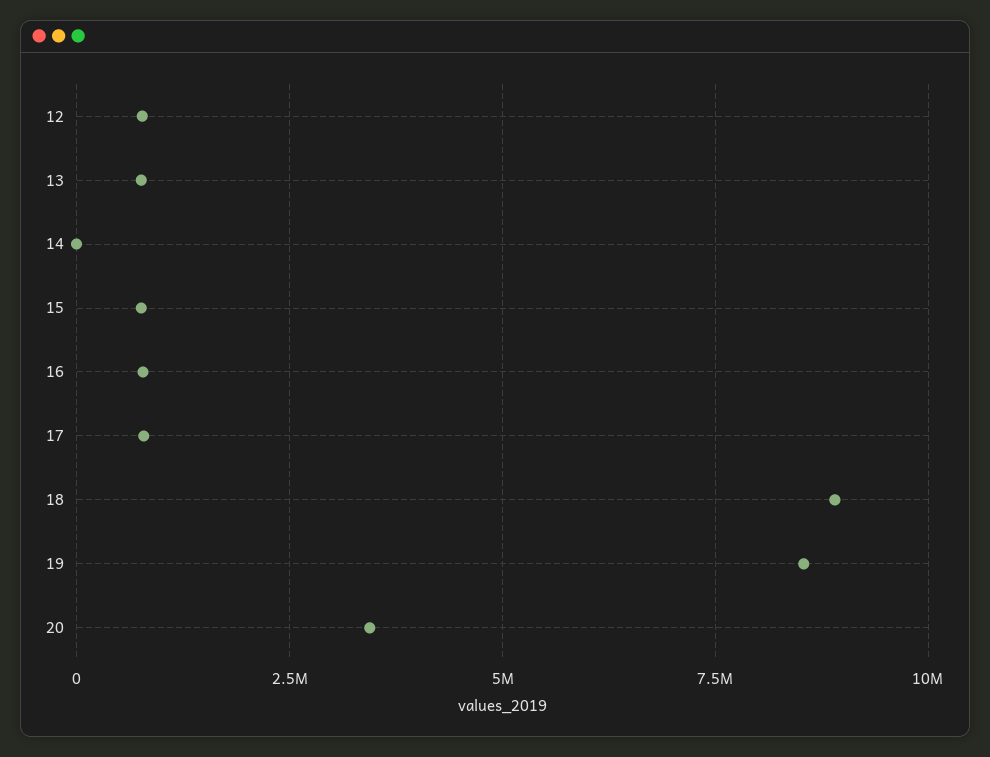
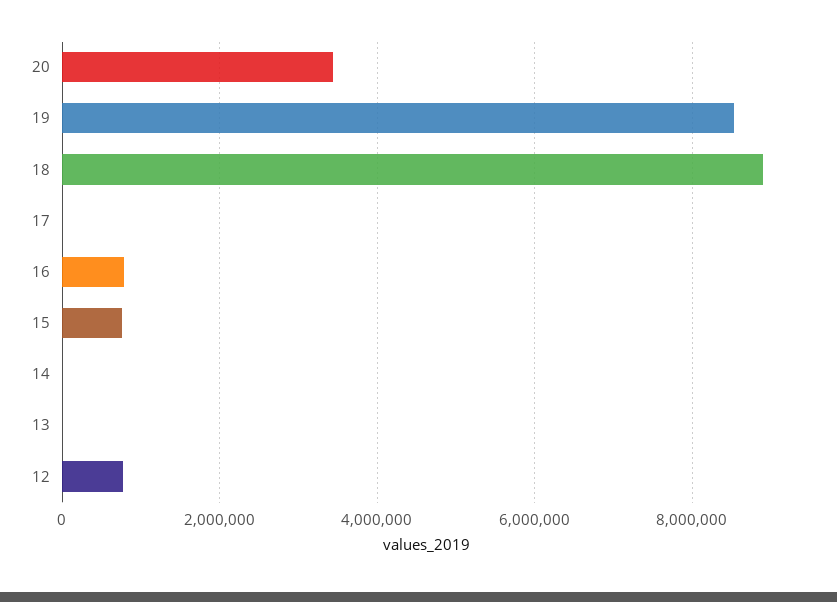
  {
    "12": 800000,
-   "13": 750000,
+   "13": 0,
    "14": 0,
    "15": 800000,
    "16": 800000,
-   "17": 750000,
+   "17": 0,
    "18": 9000000,
    "19": 8600000,
    "20": 3400000
  }

